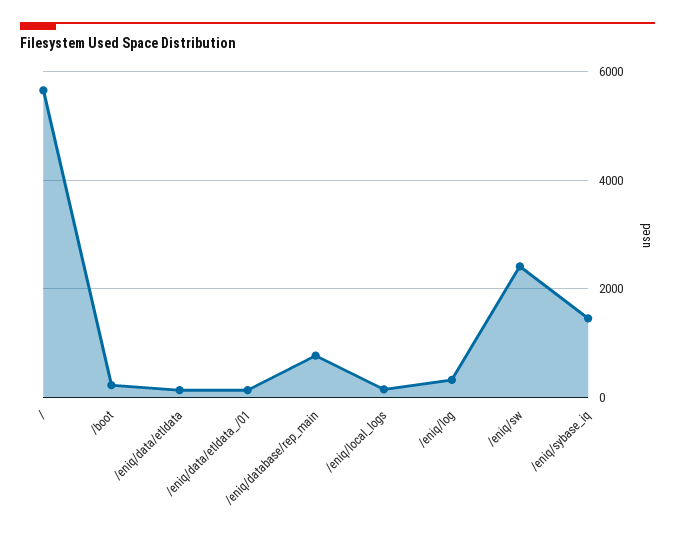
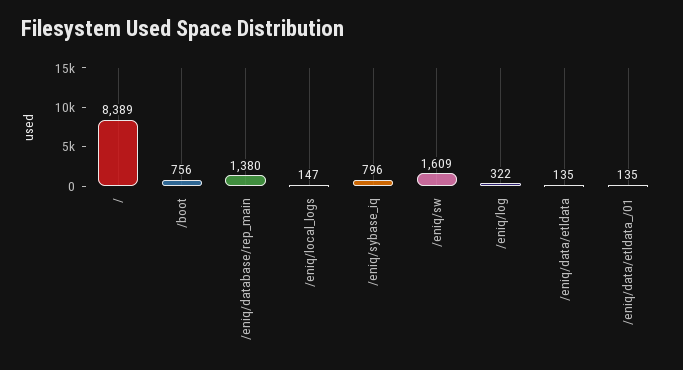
  {
-   "/": 5600,
+   "/": 8389,
-   "/boot": 200,
+   "/boot": 756,
    "/eniq/data/etldata": 135,
    "/eniq/data/etldata_/01": 135,
-   "/eniq/database/rep_main": 800,
+   "/eniq/database/rep_main": 1380,
    "/eniq/local_logs": 147,
    "/eniq/log": 322,
-   "/eniq/sw": 2400,
+   "/eniq/sw": 1609,
-   "/eniq/sybase_iq": 1400
+   "/eniq/sybase_iq": 796
  }

